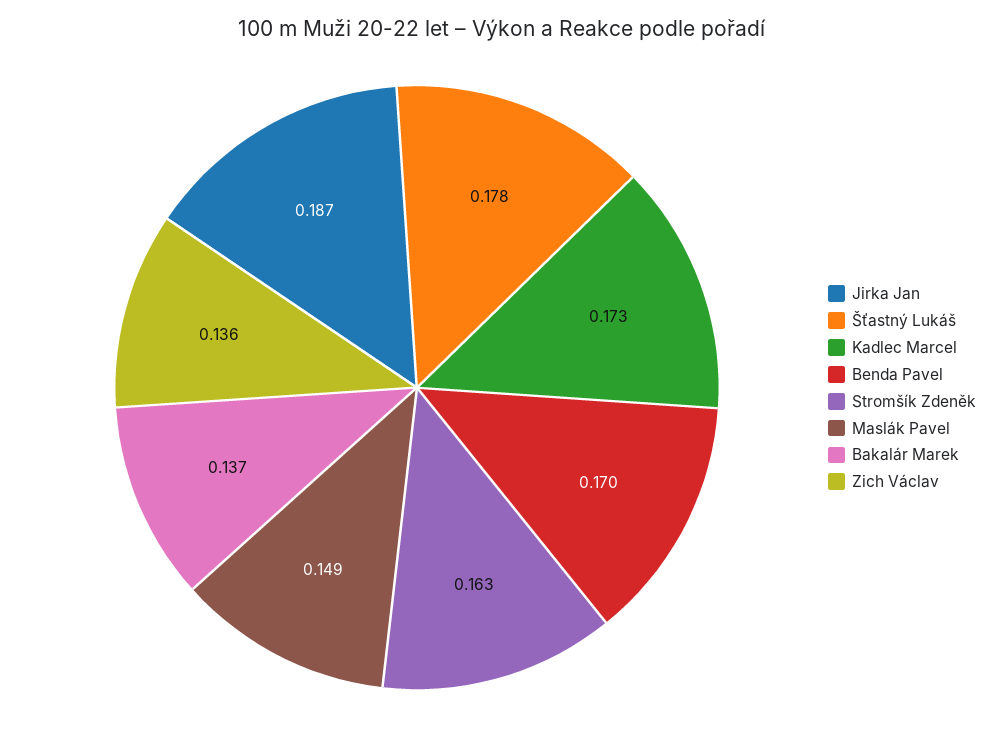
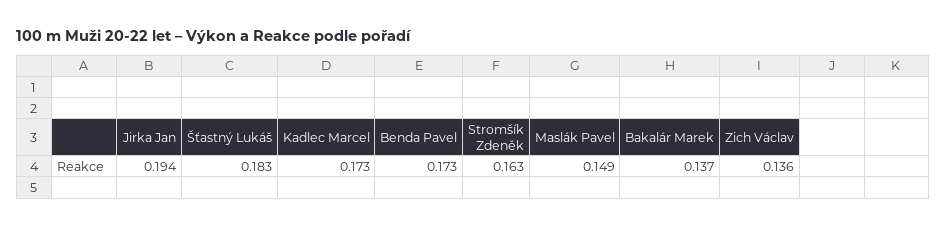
  {
-   "Jirka Jan": 0.187,
+   "Jirka Jan": 0.194,
-   "Šťastný Lukáš": 0.178,
+   "Šťastný Lukáš": 0.183,
    "Kadlec Marcel": 0.173,
-   "Benda Pavel": 0.17,
+   "Benda Pavel": 0.173,
    "Stromšík Zdeněk": 0.163,
    "Maslák Pavel": 0.149,
    "Bakalár Marek": 0.137,
    "Zich Václav": 0.136
  }

